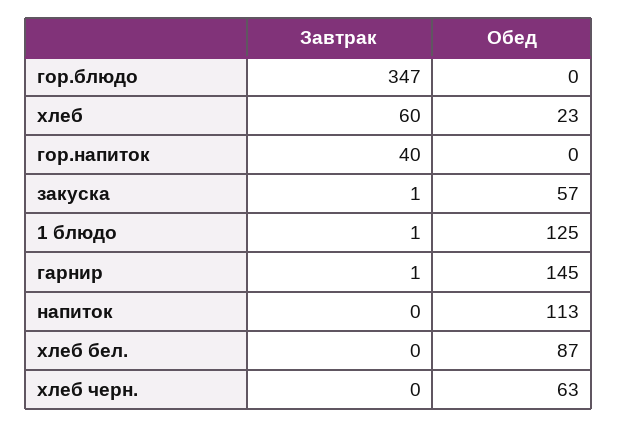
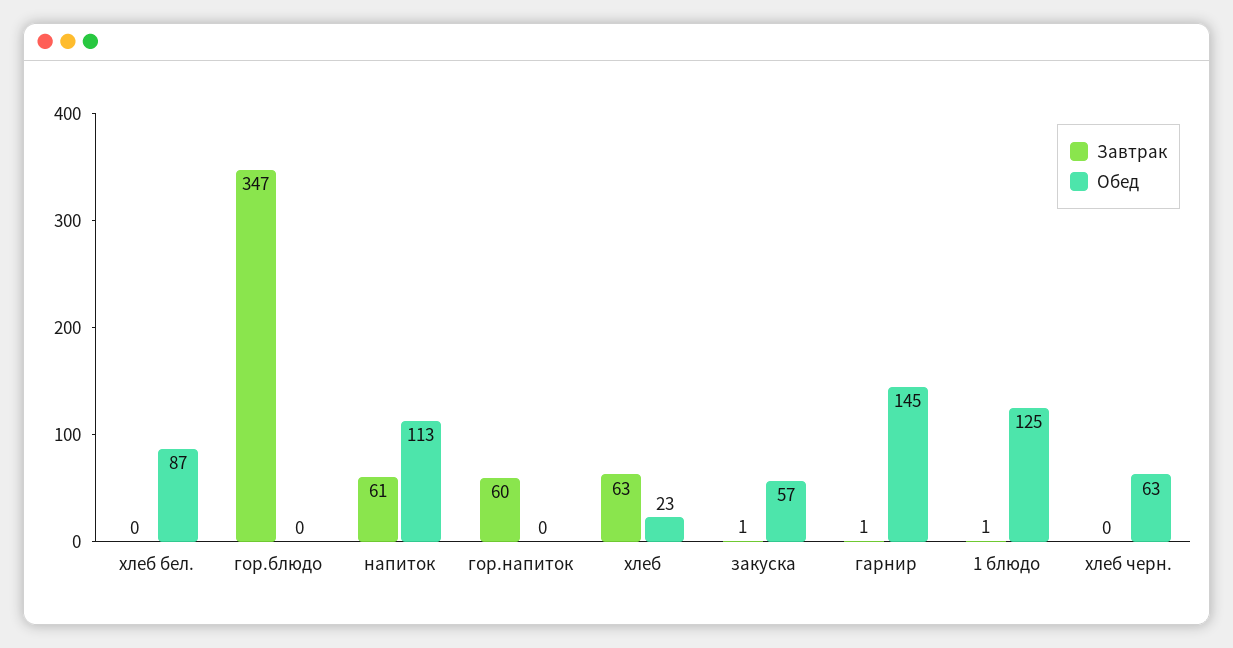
  {
    "Завтрак": {
      "гор.блюдо": 347,
-     "хлеб": 60,
+     "хлеб": 63,
-     "гор.напиток": 40,
+     "гор.напиток": 60,
      "закуска": 1,
      "1 блюдо": 1,
      "гарнир": 1,
-     "напиток": 0,
+     "напиток": 61,
      "хлеб бел.": 0,
      "хлеб черн.": 0
    },
    "Обед": {
      "гор.блюдо": 0,
      "хлеб": 23,
      "гор.напиток": 0,
      "закуска": 57,
      "1 блюдо": 125,
      "гарнир": 145,
      "напиток": 113,
      "хлеб бел.": 87,
      "хлеб черн.": 63
    }
  }

